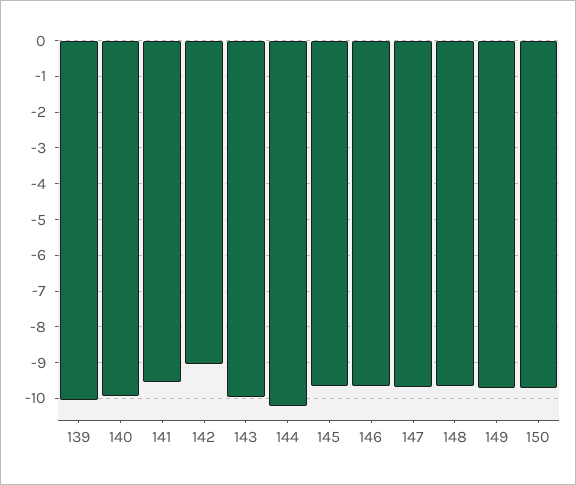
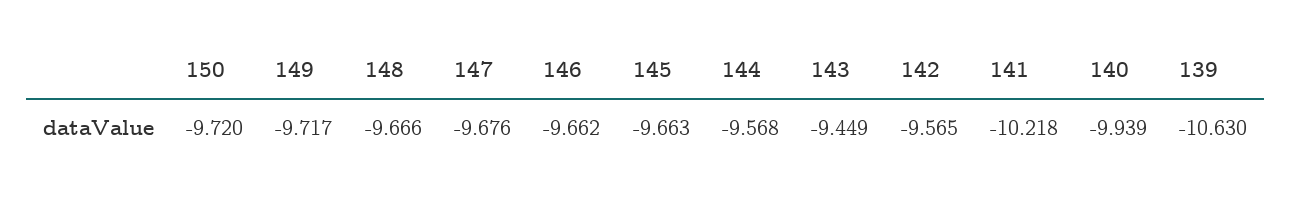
  {
-   "139": -10,
+   "139": -10.63,
    "140": -9.939,
-   "141": -9.6,
+   "141": -10.218,
-   "142": -9,
+   "142": -9.565,
-   "143": -10,
+   "143": -9.449,
-   "144": -10.2,
+   "144": -9.568,
    "145": -9.663,
    "146": -9.662,
    "147": -9.676,
    "148": -9.666,
    "149": -9.717,
    "150": -9.72
  }

